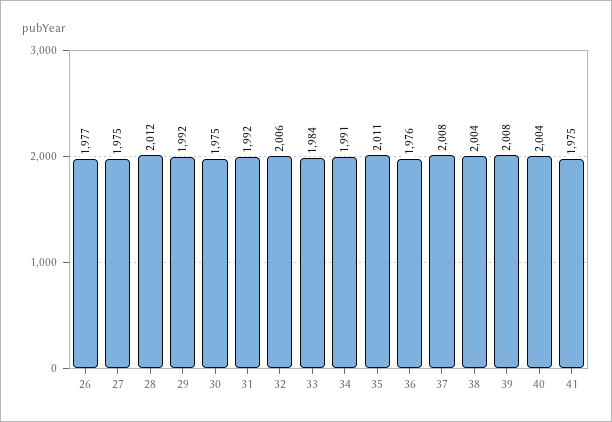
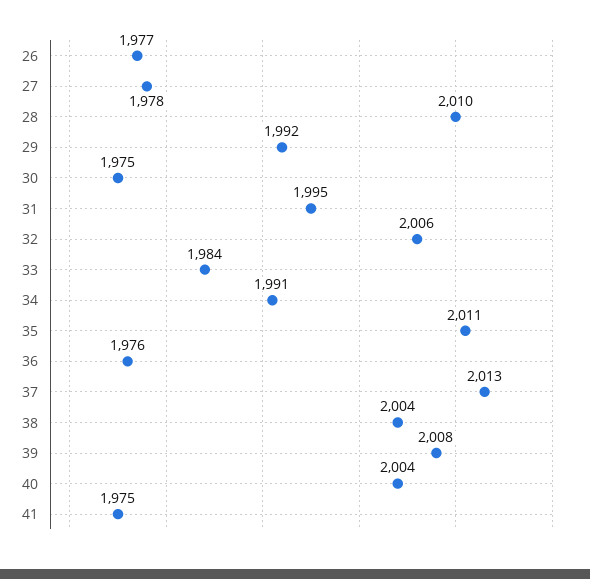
  {
    "26": 1977,
-   "27": 1975,
+   "27": 1978,
-   "28": 2012,
+   "28": 2010,
    "29": 1992,
    "30": 1975,
-   "31": 1992,
+   "31": 1995,
    "32": 2006,
    "33": 1984,
    "34": 1991,
    "35": 2011,
    "36": 1976,
-   "37": 2008,
+   "37": 2013,
    "38": 2004,
    "39": 2008,
    "40": 2004,
    "41": 1975
  }

